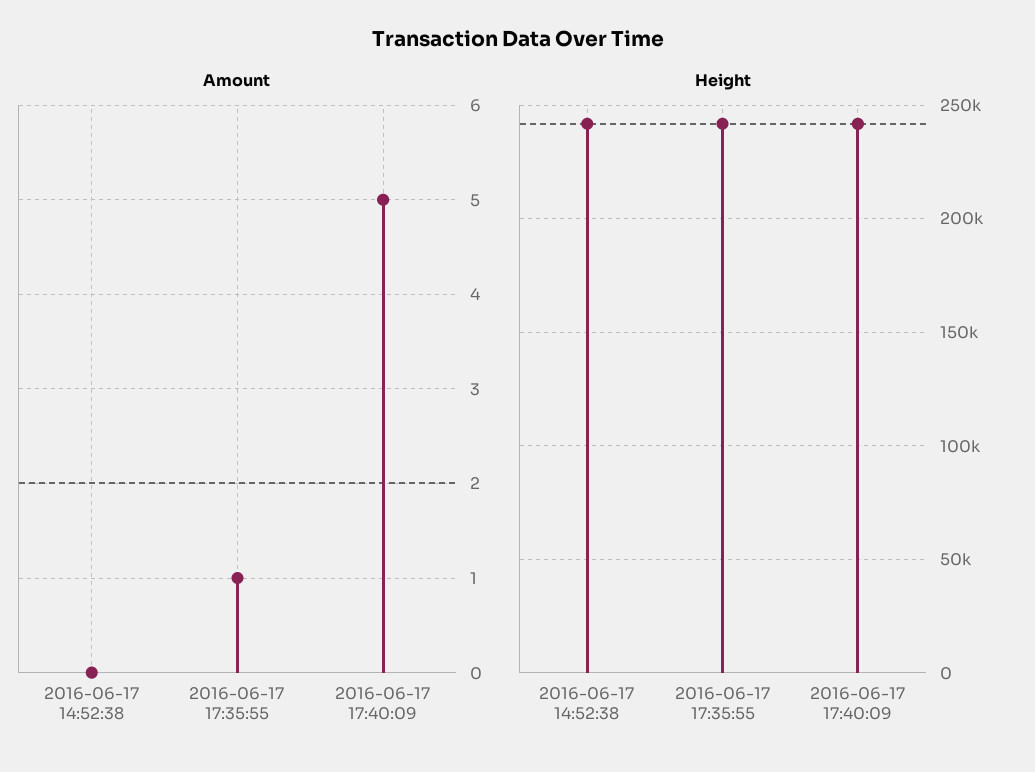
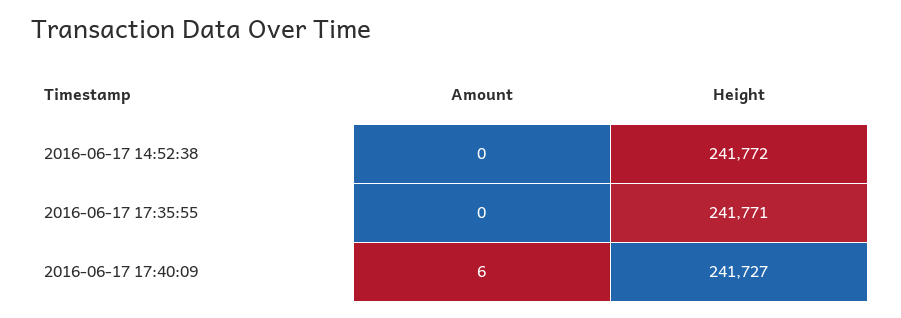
  {
    "Amount": {
      "2016-06-17 14:52:38": 0,
-     "2016-06-17 17:35:55": 1,
+     "2016-06-17 17:35:55": 0,
-     "2016-06-17 17:40:09": 5
+     "2016-06-17 17:40:09": 6
    },
    "Height": {
      "2016-06-17 14:52:38": 241772,
      "2016-06-17 17:35:55": 241771,
      "2016-06-17 17:40:09": 241727
    }
  }

